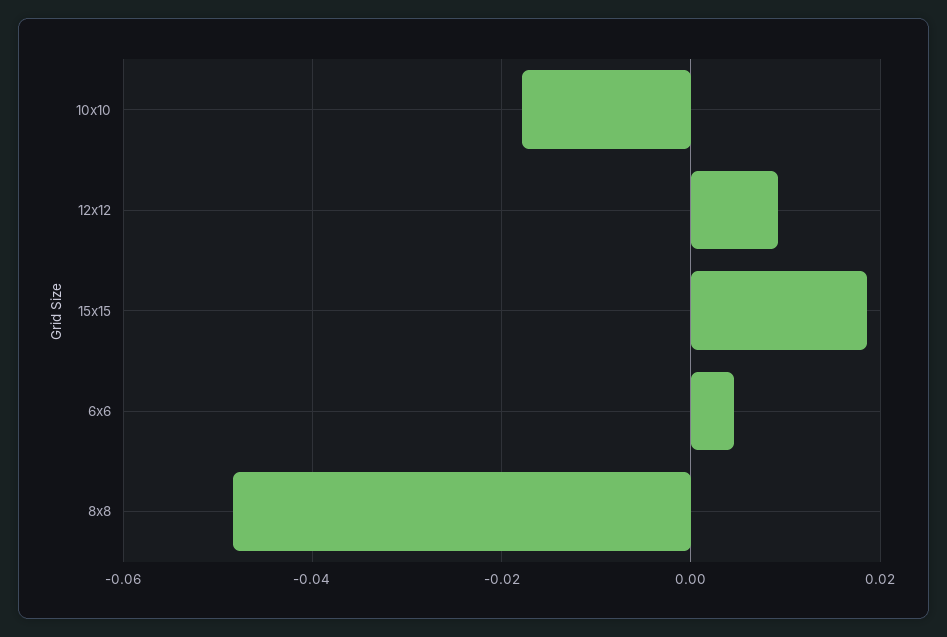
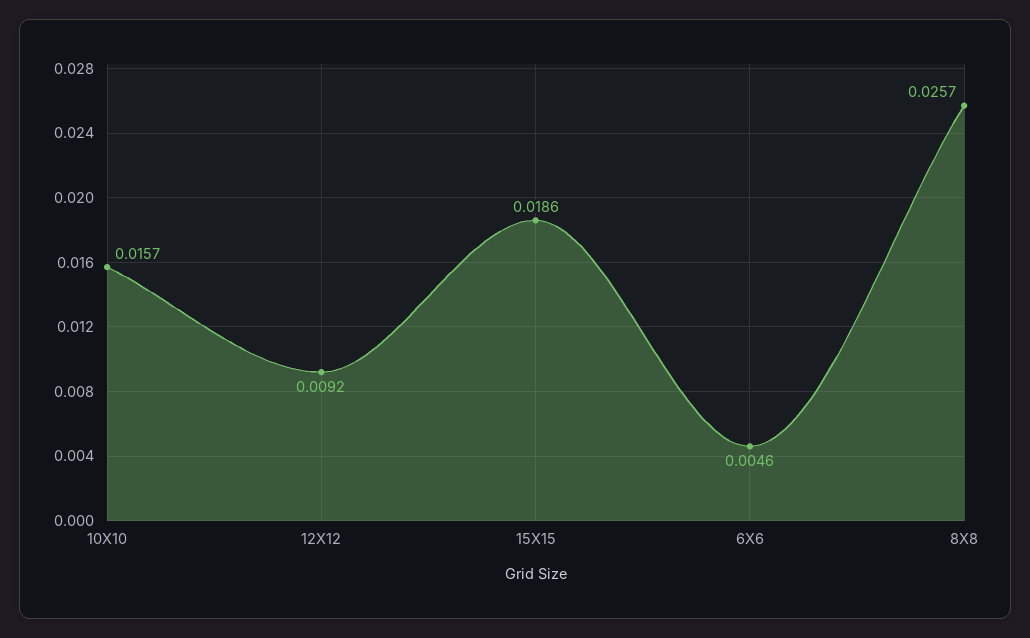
  {
-   "10x10": -0.018,
+   "10x10": 0.0157,
    "12x12": 0.0092,
    "15x15": 0.0186,
    "6x6": 0.0046,
-   "8x8": -0.048
+   "8x8": 0.0257
  }

